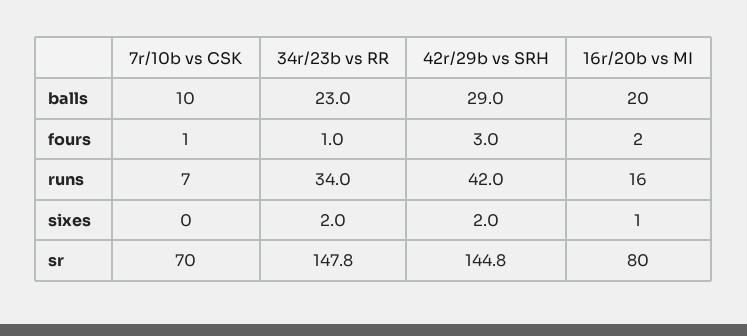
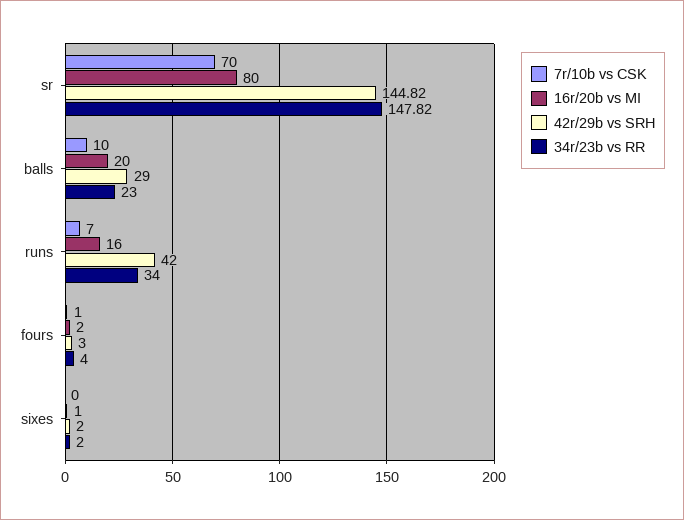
  {
    "7r/10b vs CSK": {
      "balls": 10,
      "fours": 1,
      "runs": 7,
      "sixes": 0,
      "sr": 70
    },
    "34r/23b vs RR": {
      "balls": 23,
-     "fours": 1,
+     "fours": 4,
      "runs": 34,
      "sixes": 2,
      "sr": 147.82
    },
    "42r/29b vs SRH": {
      "balls": 29,
      "fours": 3,
      "runs": 42,
      "sixes": 2,
      "sr": 144.82
    },
    "16r/20b vs MI": {
      "balls": 20,
      "fours": 2,
      "runs": 16,
      "sixes": 1,
      "sr": 80
    }
  }

